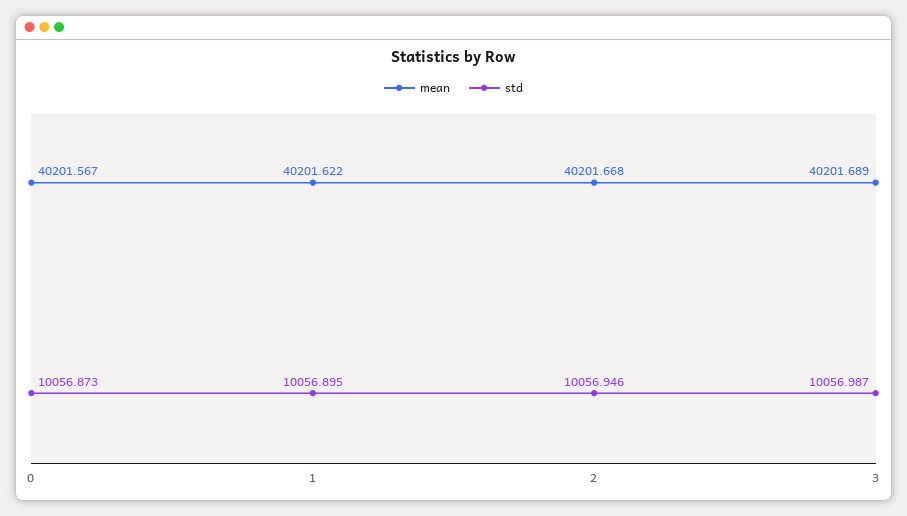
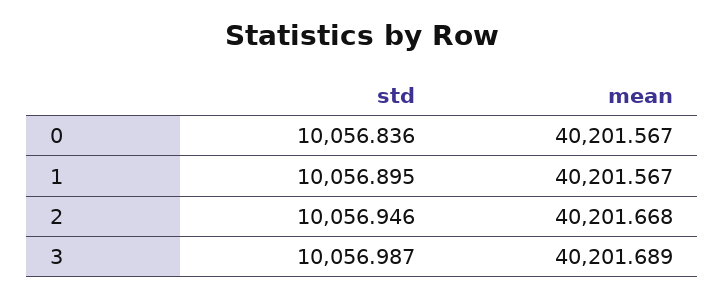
  {
    "mean": {
      "0": 40201.567,
-     "1": 40201.622,
+     "1": 40201.567,
      "2": 40201.668,
      "3": 40201.689
    },
    "std": {
-     "0": 10056.873,
+     "0": 10056.836,
      "1": 10056.895,
      "2": 10056.946,
      "3": 10056.987
    }
  }

